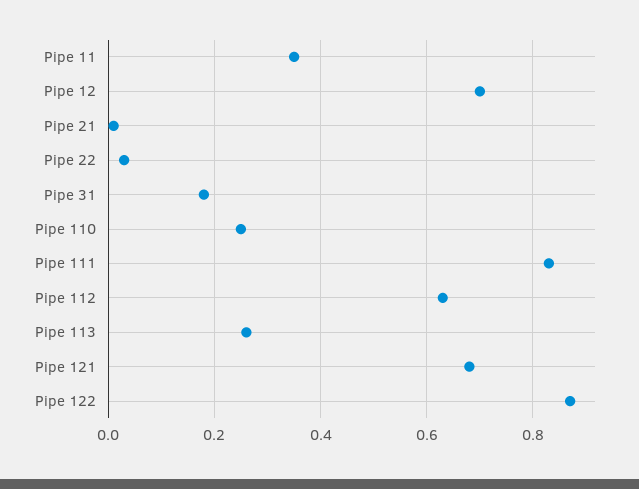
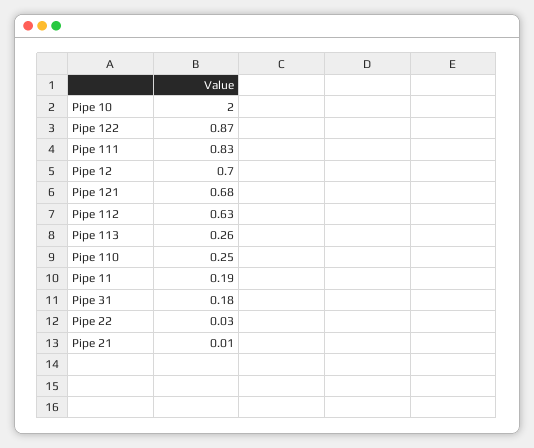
  {
-   "Pipe 11": 0.35,
+   "Pipe 11": 0.19,
    "Pipe 12": 0.7,
    "Pipe 21": 0.01,
    "Pipe 22": 0.03,
    "Pipe 31": 0.18,
    "Pipe 110": 0.25,
    "Pipe 111": 0.83,
    "Pipe 112": 0.63,
    "Pipe 113": 0.26,
    "Pipe 121": 0.68,
-   "Pipe 122": 0.87
+   "Pipe 122": 0.87,
+   "Pipe 10": 2
  }

